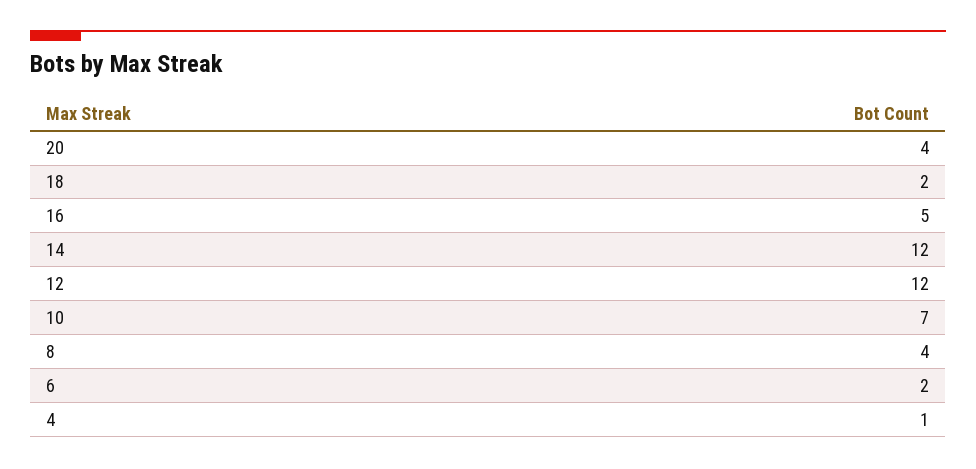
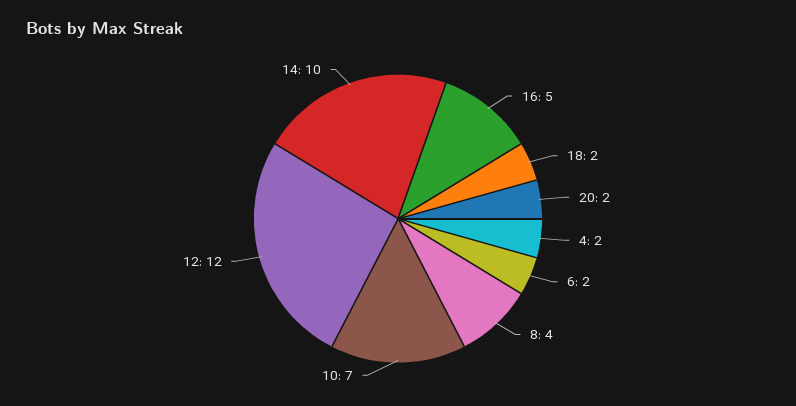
  {
-   "20": 4,
+   "20": 2,
    "18": 2,
    "16": 5,
-   "14": 12,
+   "14": 10,
    "12": 12,
    "10": 7,
    "8": 4,
    "6": 2,
-   "4": 1
+   "4": 2
  }

